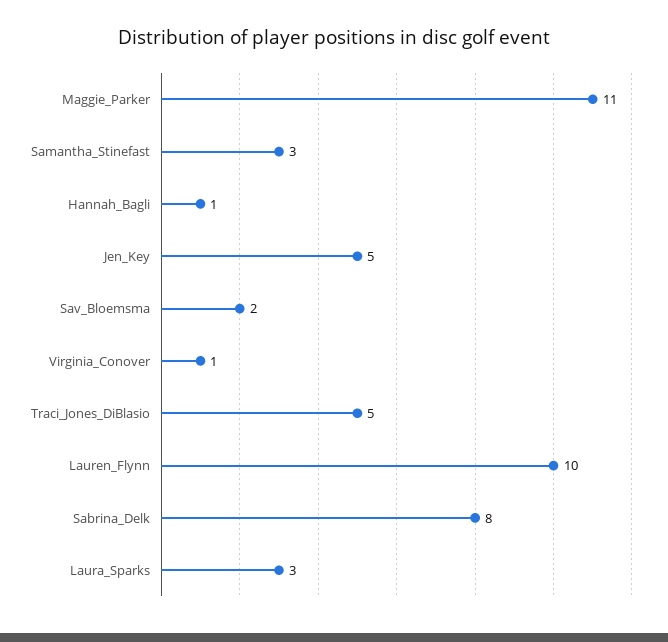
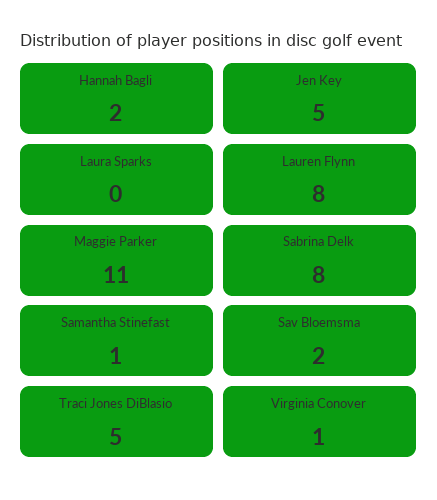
  {
    "Maggie_Parker": 11,
-   "Samantha_Stinefast": 3,
+   "Samantha_Stinefast": 1,
-   "Hannah_Bagli": 1,
+   "Hannah_Bagli": 2,
    "Jen_Key": 5,
    "Sav_Bloemsma": 2,
    "Virginia_Conover": 1,
    "Traci_Jones_DiBlasio": 5,
-   "Lauren_Flynn": 10,
+   "Lauren_Flynn": 8,
    "Sabrina_Delk": 8,
-   "Laura_Sparks": 3
+   "Laura_Sparks": 0
  }

